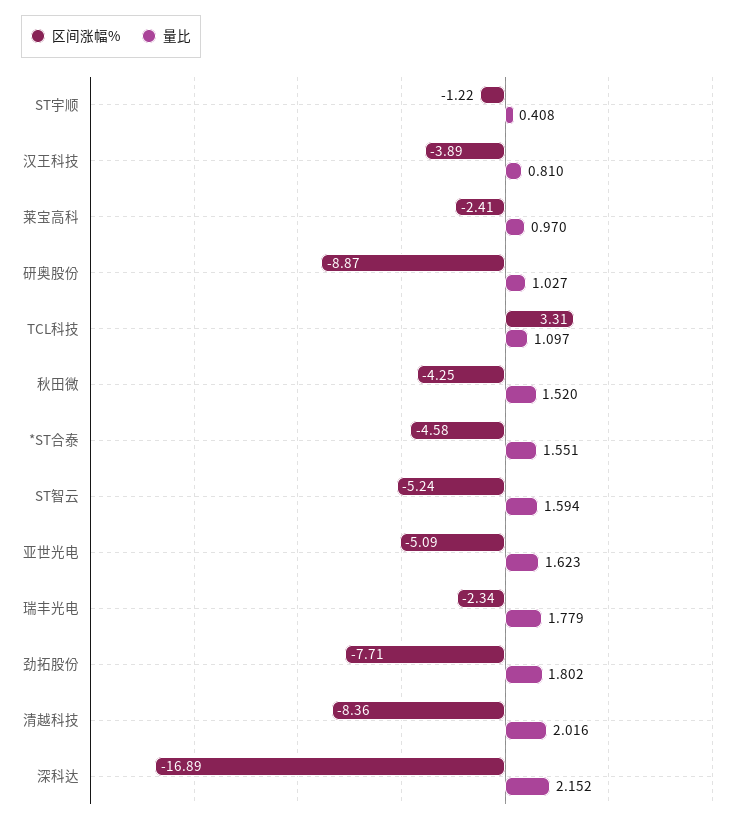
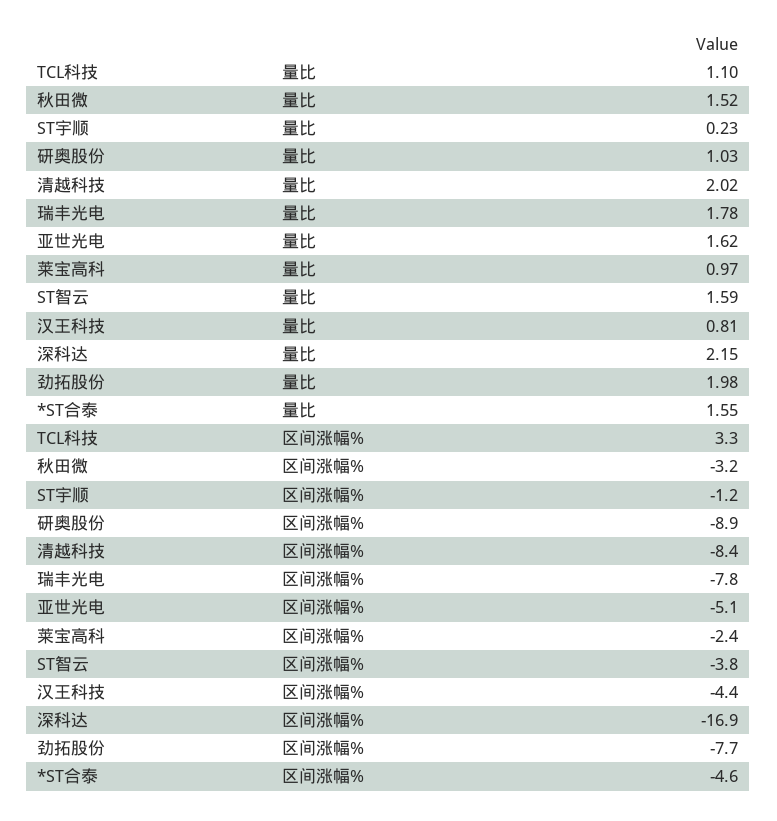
  {
    "区间涨幅%": {
      "ST宇顺": -1.22,
-     "汉王科技": -3.89,
+     "汉王科技": -4.4,
      "莱宝高科": -2.41,
      "研奥股份": -8.87,
      "TCL科技": 3.31,
-     "秋田微": -4.25,
+     "秋田微": -3.2,
      "*ST合泰": -4.58,
-     "ST智云": -5.24,
+     "ST智云": -3.8,
      "亚世光电": -5.09,
-     "瑞丰光电": -2.34,
+     "瑞丰光电": -7.8,
      "劲拓股份": -7.71,
      "清越科技": -8.36,
      "深科达": -16.89
    },
    "量比": {
-     "ST宇顺": 0.408,
+     "ST宇顺": 0.23,
      "汉王科技": 0.81,
      "莱宝高科": 0.97,
      "研奥股份": 1.027,
      "TCL科技": 1.097,
      "秋田微": 1.52,
      "*ST合泰": 1.551,
      "ST智云": 1.594,
      "亚世光电": 1.623,
      "瑞丰光电": 1.779,
-     "劲拓股份": 1.802,
+     "劲拓股份": 1.98,
      "清越科技": 2.016,
      "深科达": 2.152
    }
  }

